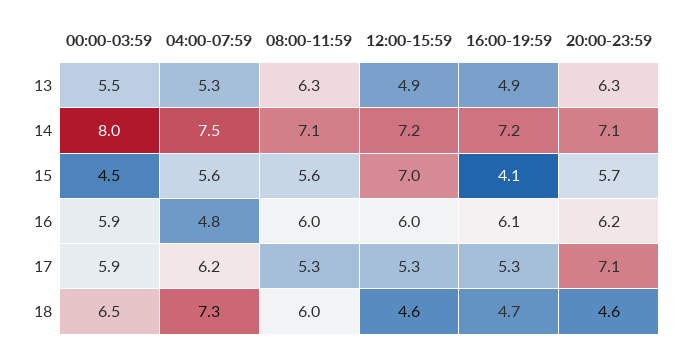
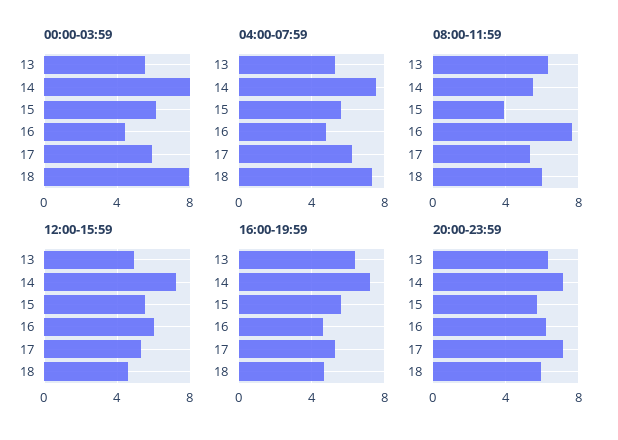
  {
    "00:00-03:59": {
      "13": 5.5,
      "14": 8,
-     "15": 4.5,
+     "15": 6,
-     "16": 5.9,
+     "16": 4.5,
      "17": 5.9,
-     "18": 6.5
+     "18": 8
    },
    "04:00-07:59": {
      "13": 5.3,
      "14": 7.5,
      "15": 5.6,
      "16": 4.8,
      "17": 6.2,
      "18": 7.3
    },
    "08:00-11:59": {
      "13": 6.3,
-     "14": 7.1,
+     "14": 5.5,
-     "15": 5.6,
+     "15": 4,
-     "16": 6,
+     "16": 7.5,
      "17": 5.3,
      "18": 6
    },
    "12:00-15:59": {
      "13": 4.9,
      "14": 7.2,
-     "15": 7,
+     "15": 5.5,
      "16": 6,
      "17": 5.3,
      "18": 4.6
    },
    "16:00-19:59": {
-     "13": 4.9,
+     "13": 6.5,
      "14": 7.2,
-     "15": 4.1,
+     "15": 5.5,
-     "16": 6.1,
+     "16": 4.5,
      "17": 5.3,
      "18": 4.7
    },
    "20:00-23:59": {
      "13": 6.3,
      "14": 7.1,
      "15": 5.7,
      "16": 6.2,
      "17": 7.1,
-     "18": 4.6
+     "18": 6
    }
  }

